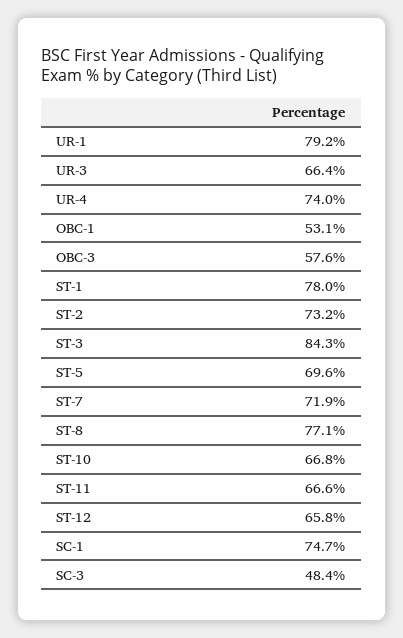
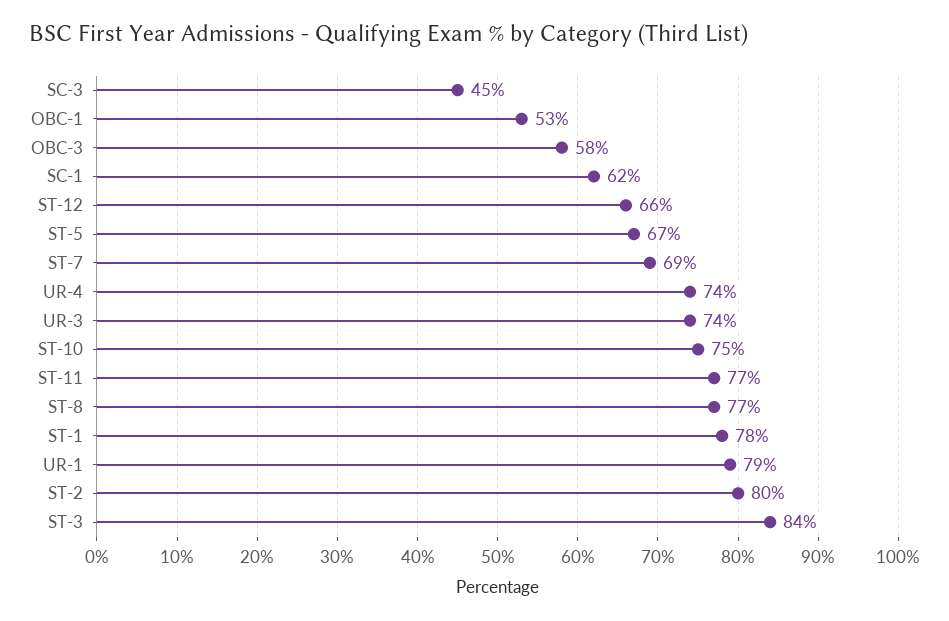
  {
    "UR-1": 79.2,
-   "UR-3": 66.4,
+   "UR-3": 74,
    "UR-4": 74,
    "OBC-1": 53.1,
    "OBC-3": 57.6,
    "ST-1": 78,
-   "ST-2": 73.2,
+   "ST-2": 80,
    "ST-3": 84.3,
-   "ST-5": 69.6,
+   "ST-5": 67,
-   "ST-7": 71.9,
+   "ST-7": 69,
    "ST-8": 77.1,
-   "ST-10": 66.8,
+   "ST-10": 75,
-   "ST-11": 66.6,
+   "ST-11": 77,
    "ST-12": 65.8,
-   "SC-1": 74.7,
+   "SC-1": 62,
-   "SC-3": 48.4
+   "SC-3": 45
  }

